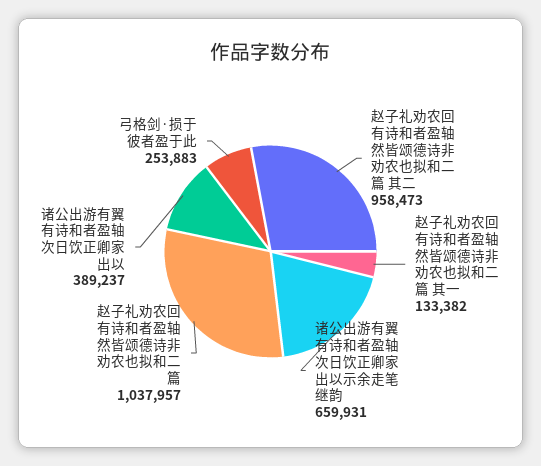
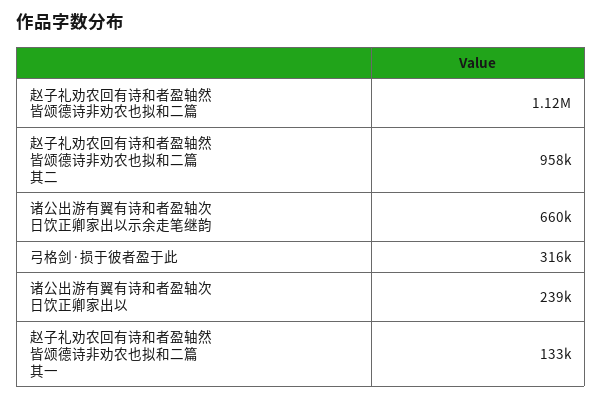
  {
    "赵子礼劝农回有诗和者盈轴然皆颂德诗非劝农也拟和二篇 其二": 958473,
    "赵子礼劝农回有诗和者盈轴然皆颂德诗非劝农也拟和二篇 其一": 133382,
    "诸公出游有翼有诗和者盈轴次日饮正卿家出以示余走笔继韵": 659931,
-   "赵子礼劝农回有诗和者盈轴然皆颂德诗非劝农也拟和二篇": 1037957,
+   "赵子礼劝农回有诗和者盈轴然皆颂德诗非劝农也拟和二篇": 1120000,
-   "诸公出游有翼有诗和者盈轴次日饮正卿家出以": 389237,
+   "诸公出游有翼有诗和者盈轴次日饮正卿家出以": 239000,
-   "弓格剑·损于彼者盈于此": 253883
+   "弓格剑·损于彼者盈于此": 316000
  }

